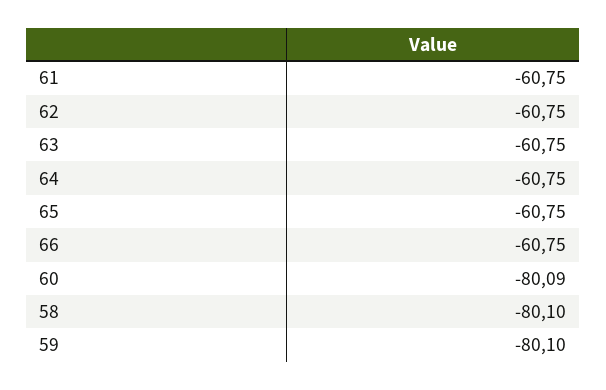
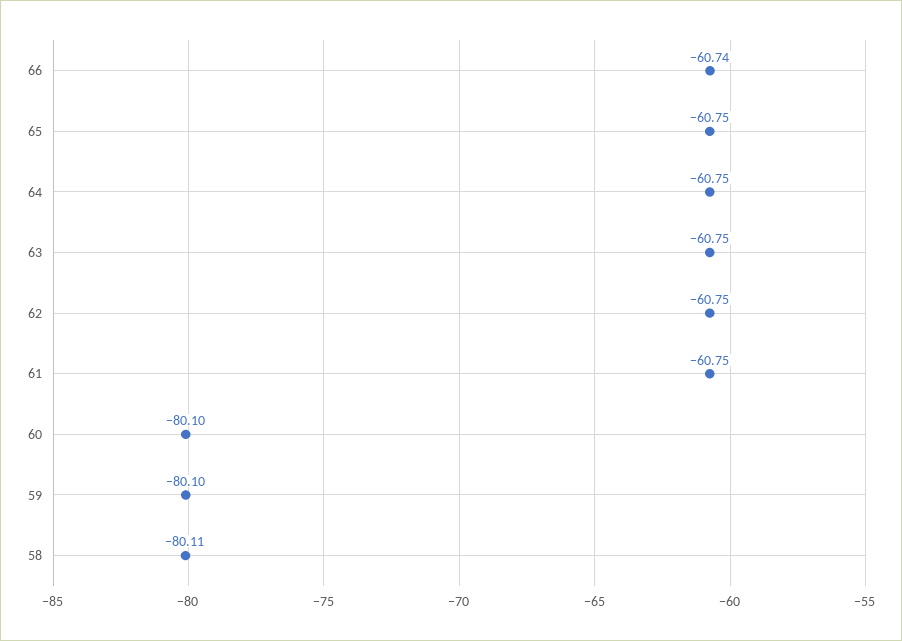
  {
    "61": -60.75,
    "62": -60.75,
    "63": -60.75,
    "64": -60.75,
    "65": -60.75,
-   "66": -60.75,
+   "66": -60.74,
-   "60": -80.09,
+   "60": -80.1,
-   "58": -80.1,
+   "58": -80.11,
    "59": -80.1
  }

